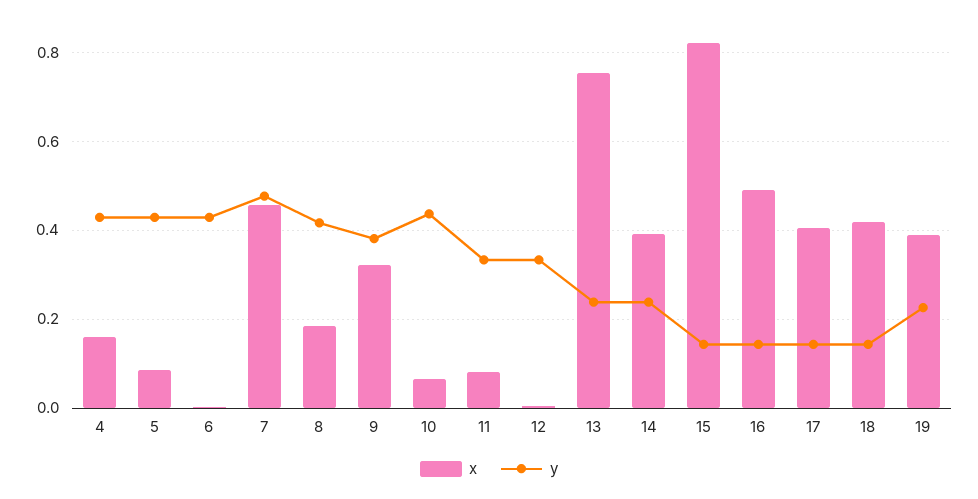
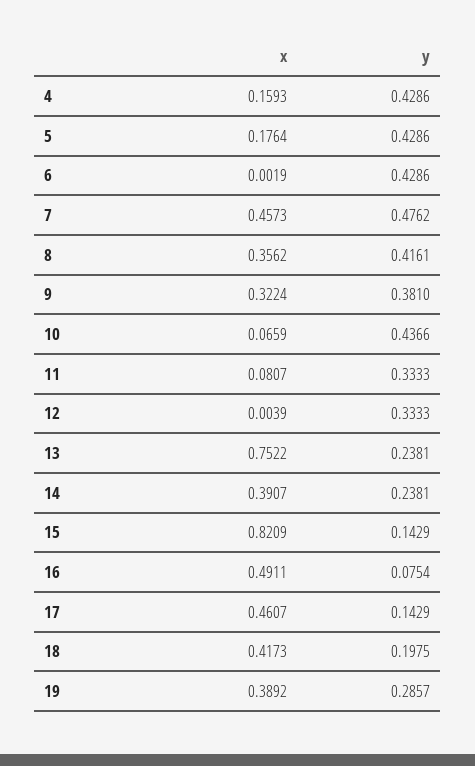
  {
    "x": {
      "4": 0.1593,
-     "5": 0.08,
+     "5": 0.1764,
      "6": 0.0019,
      "7": 0.4573,
-     "8": 0.18,
+     "8": 0.3562,
      "9": 0.3224,
      "10": 0.0659,
      "11": 0.0807,
      "12": 0.0039,
      "13": 0.7522,
      "14": 0.3907,
      "15": 0.8209,
      "16": 0.4911,
-     "17": 0.4,
+     "17": 0.4607,
      "18": 0.4173,
      "19": 0.3892
    },
    "y": {
      "4": 0.4286,
      "5": 0.4286,
      "6": 0.4286,
      "7": 0.4762,
      "8": 0.4161,
      "9": 0.381,
      "10": 0.4366,
      "11": 0.3333,
      "12": 0.3333,
      "13": 0.2381,
      "14": 0.2381,
      "15": 0.1429,
-     "16": 0.14,
+     "16": 0.0754,
      "17": 0.1429,
-     "18": 0.14,
+     "18": 0.1975,
-     "19": 0.22
+     "19": 0.2857
    }
  }

